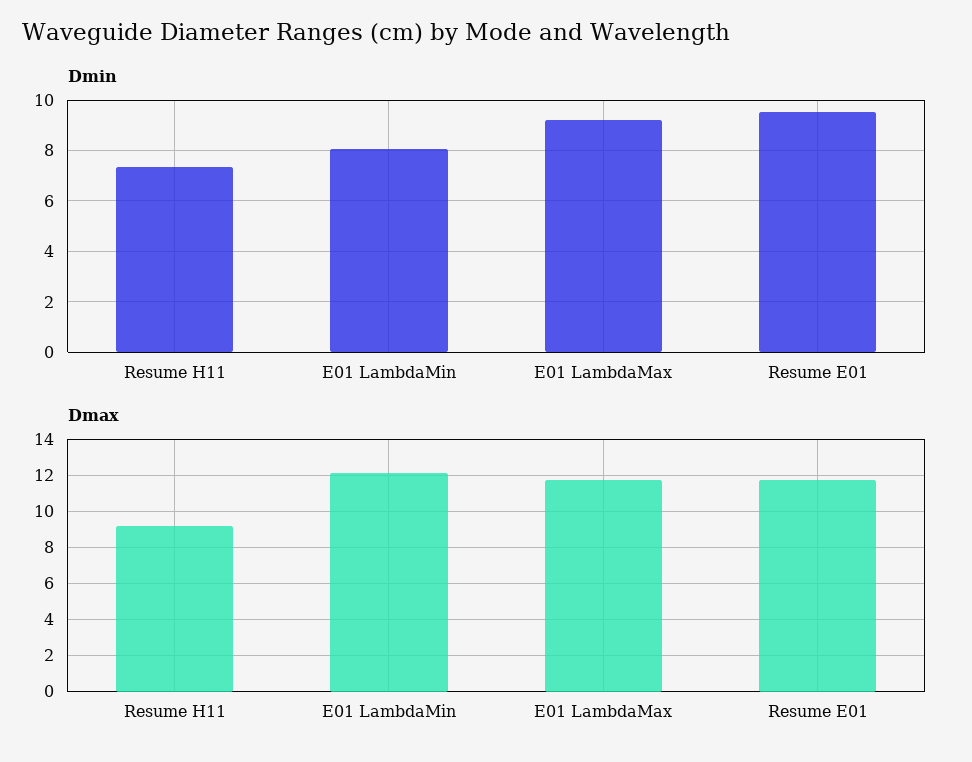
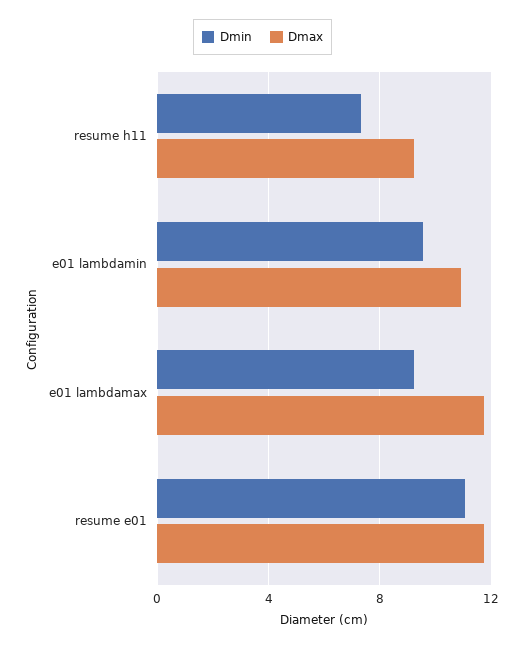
  {
    "Dmin": {
      "Resume H11": 7.25,
-     "E01 LambdaMin": 8,
+     "E01 LambdaMin": 9.5,
      "E01 LambdaMax": 9.25,
-     "Resume E01": 9.5
+     "Resume E01": 11
    },
    "Dmax": {
      "Resume H11": 9,
-     "E01 LambdaMin": 12,
+     "E01 LambdaMin": 11,
      "E01 LambdaMax": 11.5,
      "Resume E01": 11.5
    }
  }

